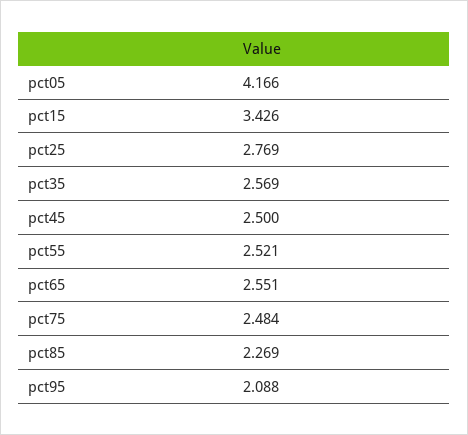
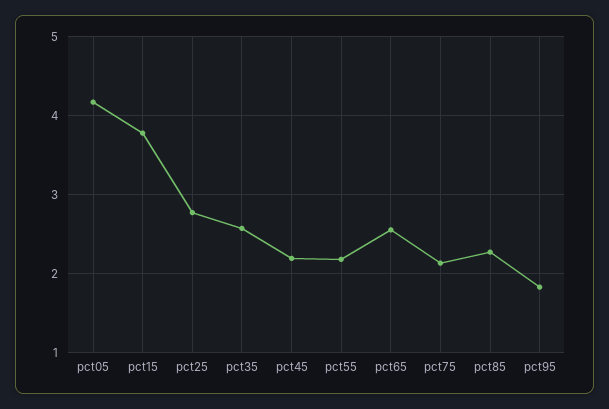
  {
    "pct05": 4.166,
-   "pct15": 3.426,
+   "pct15": 3.8,
    "pct25": 2.769,
    "pct35": 2.569,
-   "pct45": 2.5,
+   "pct45": 2.2,
-   "pct55": 2.521,
+   "pct55": 2.2,
    "pct65": 2.551,
-   "pct75": 2.484,
+   "pct75": 2.1,
    "pct85": 2.269,
-   "pct95": 2.088
+   "pct95": 1.8
  }

